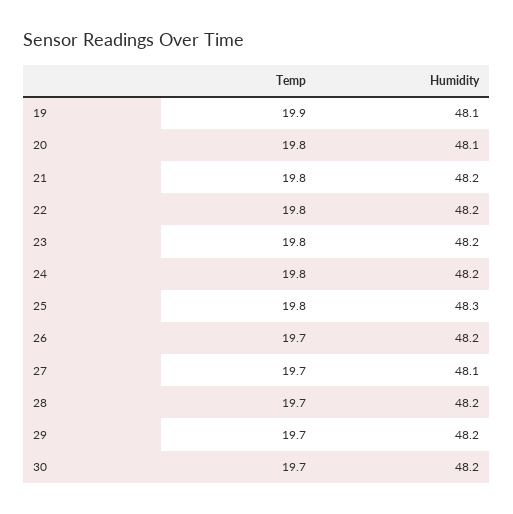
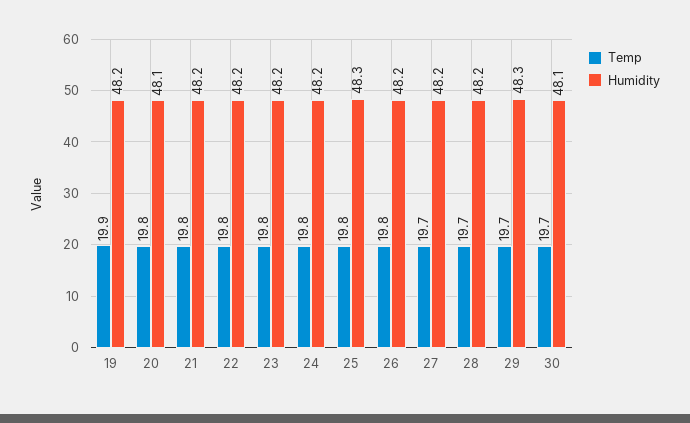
  {
    "Temp": {
      "19": 19.9,
      "20": 19.8,
      "21": 19.8,
      "22": 19.8,
      "23": 19.8,
      "24": 19.8,
      "25": 19.8,
-     "26": 19.7,
+     "26": 19.8,
      "27": 19.7,
      "28": 19.7,
      "29": 19.7,
      "30": 19.7
    },
    "Humidity": {
-     "19": 48.1,
+     "19": 48.2,
      "20": 48.1,
      "21": 48.2,
      "22": 48.2,
      "23": 48.2,
      "24": 48.2,
      "25": 48.3,
      "26": 48.2,
-     "27": 48.1,
+     "27": 48.2,
      "28": 48.2,
-     "29": 48.2,
+     "29": 48.3,
-     "30": 48.2
+     "30": 48.1
    }
  }

